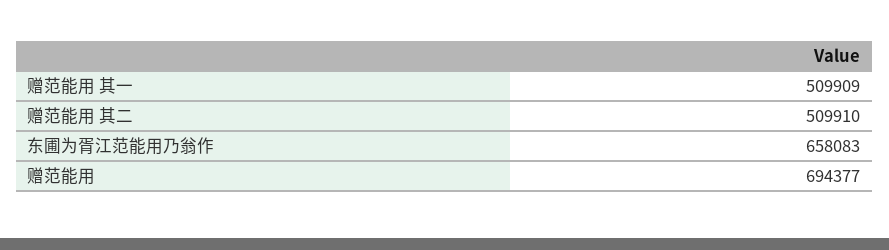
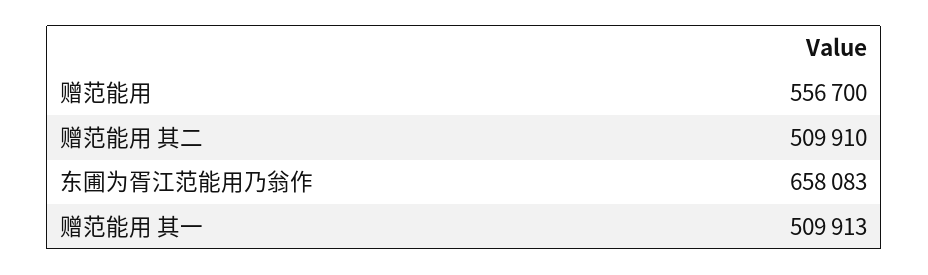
  {
-   "赠范能用 其一": 509909,
+   "赠范能用 其一": 509913,
    "赠范能用 其二": 509910,
    "东圃为胥江范能用乃翁作": 658083,
-   "赠范能用": 694377
+   "赠范能用": 556700
  }

